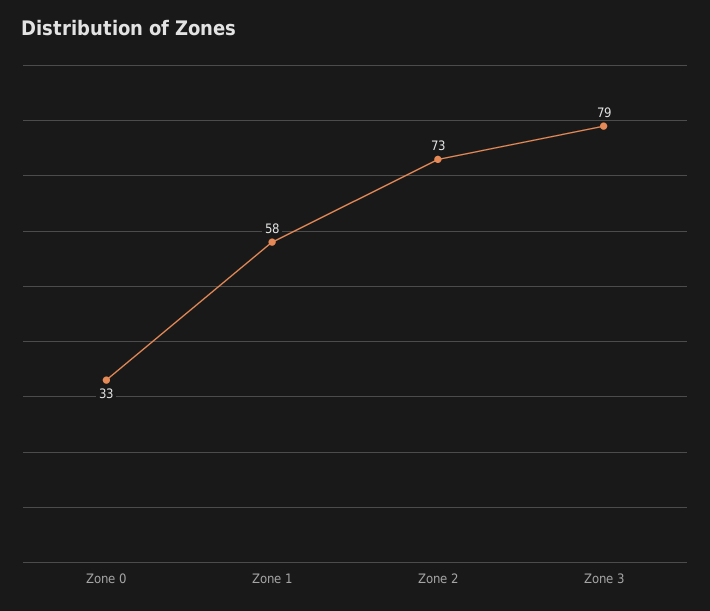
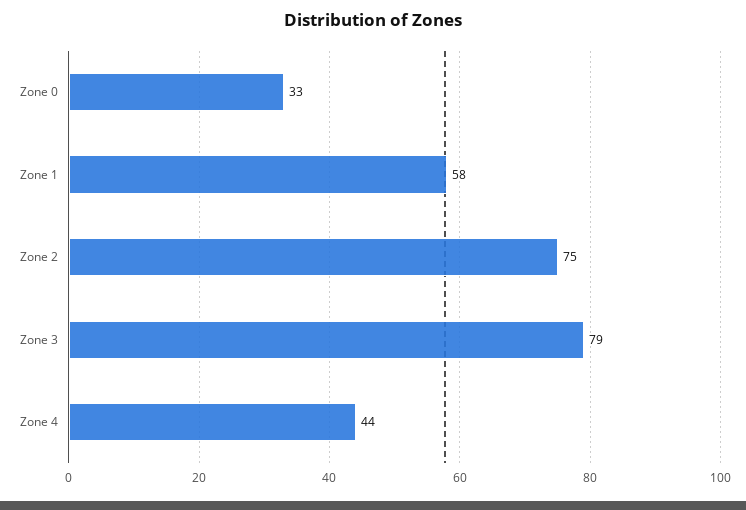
  {
    "Zone 0": 33,
    "Zone 1": 58,
-   "Zone 2": 73,
+   "Zone 2": 75,
-   "Zone 3": 79
+   "Zone 3": 79,
+   "Zone 4": 44
  }

